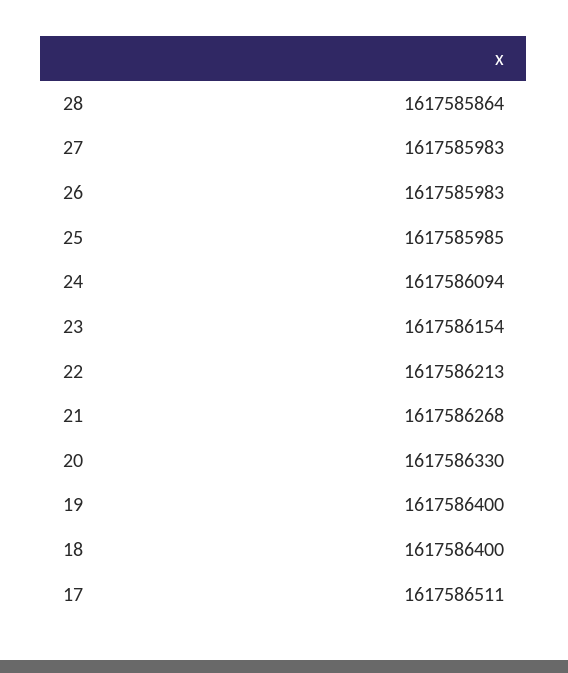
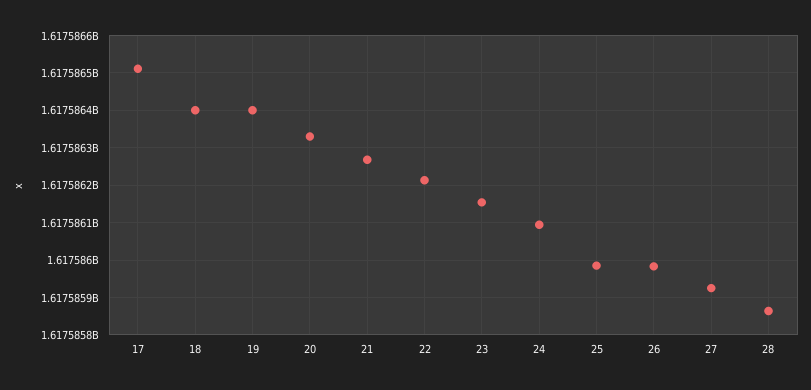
  {
    "28": 1617585864,
-   "27": 1617585983,
+   "27": 1617585920,
    "26": 1617585983,
    "25": 1617585985,
    "24": 1617586094,
    "23": 1617586154,
    "22": 1617586213,
    "21": 1617586268,
    "20": 1617586330,
    "19": 1617586400,
    "18": 1617586400,
    "17": 1617586511
  }

